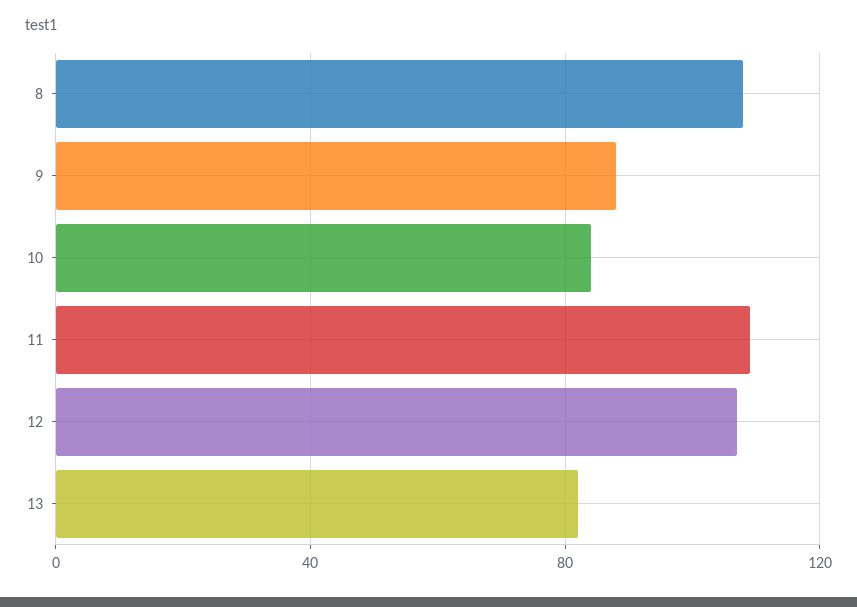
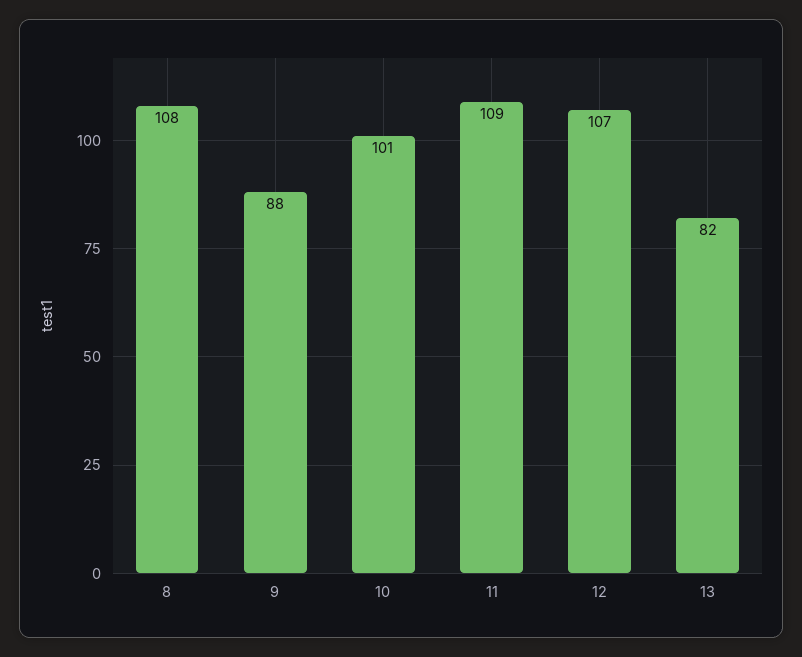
  {
    "8": 108,
    "9": 88,
-   "10": 85,
+   "10": 101,
    "11": 109,
    "12": 107,
    "13": 82
  }

